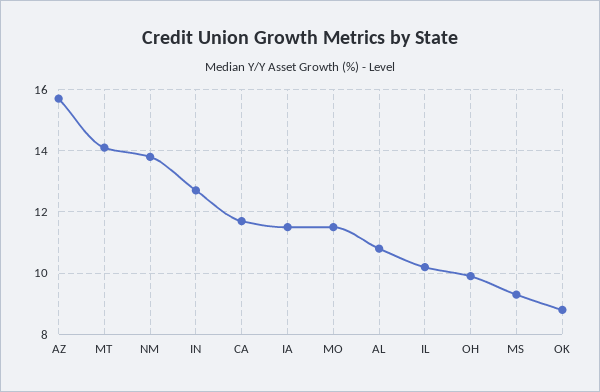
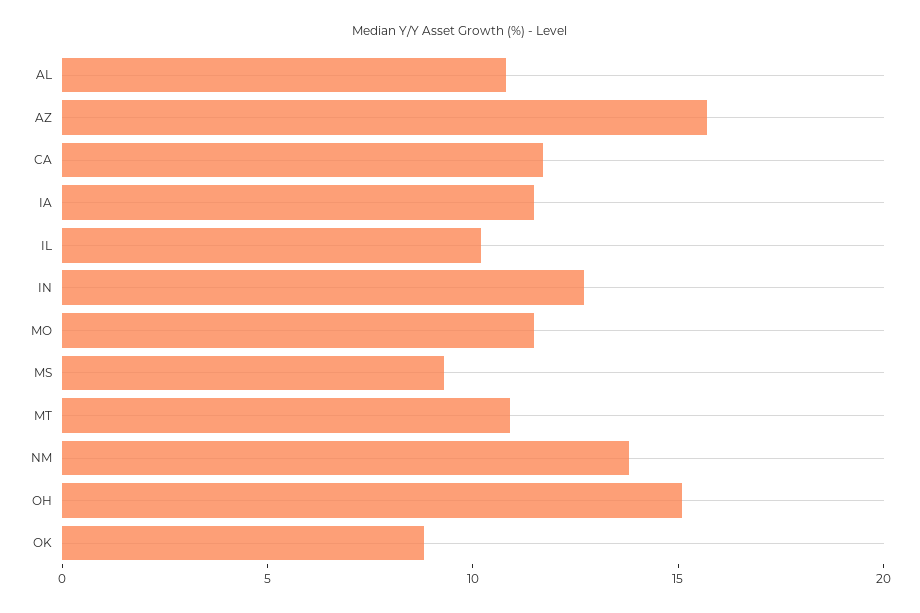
  {
    "AZ": 15.5,
-   "MT": 14,
+   "MT": 11,
    "NM": 14,
    "IN": 12.5,
    "CA": 11.5,
    "IA": 11.5,
    "MO": 11.5,
    "AL": 11,
    "IL": 10,
-   "OH": 10,
+   "OH": 15,
    "MS": 9.5,
    "OK": 9
  }

